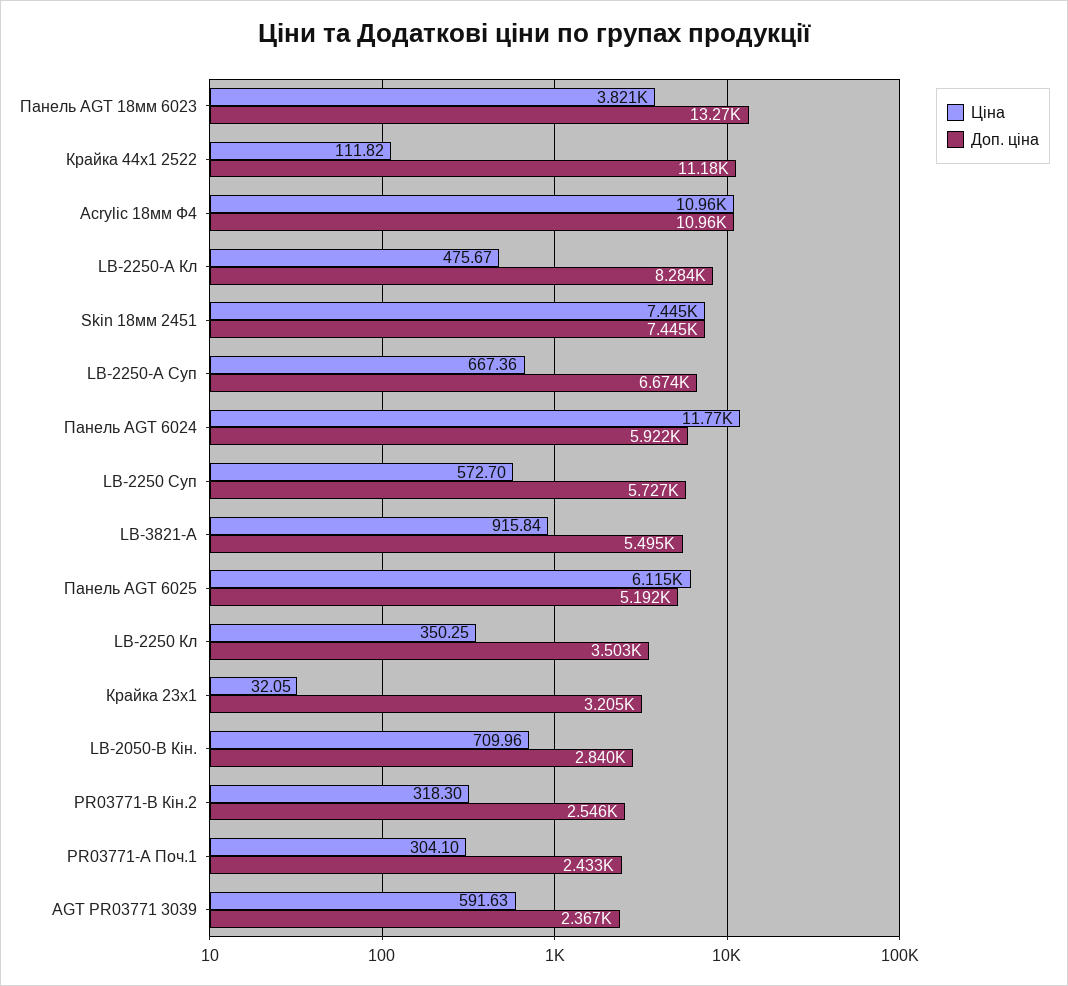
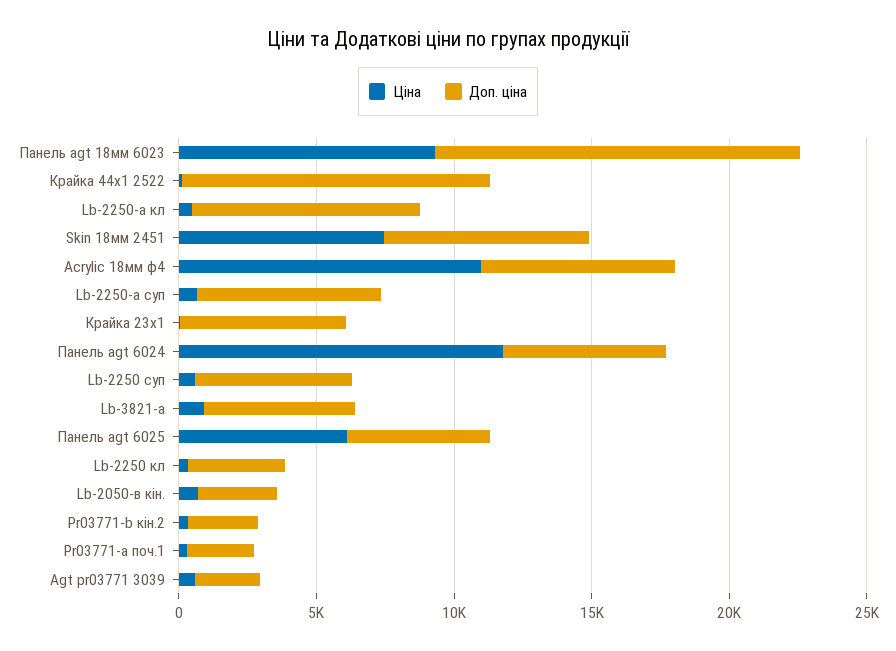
  {
    "Ціна": {
-     "Панель AGT 18мм 6023": 3821,
+     "Панель AGT 18мм 6023": 9000,
      "Крайка 44x1 2522": 111.82,
      "Acrylic 18мм Ф4": 10960,
      "LB-2250-А Кл": 475.67,
      "Skin 18мм 2451": 7445,
      "LB-2250-А Суп": 667.36,
      "Панель AGT 6024": 11770,
      "LB-2250 Суп": 572.7,
      "LB-3821-А": 915.84,
      "Панель AGT 6025": 6115,
      "LB-2250 Кл": 350.25,
      "Крайка 23x1": 32.05,
      "LB-2050-В Кін.": 709.96,
      "PR03771-B Кін.2": 318.3,
      "PR03771-А Поч.1": 304.1,
      "AGT PR03771 3039": 591.63
    },
    "Доп. ціна": {
      "Панель AGT 18мм 6023": 13270,
      "Крайка 44x1 2522": 11180,
-     "Acrylic 18мм Ф4": 10960,
+     "Acrylic 18мм Ф4": 7000,
      "LB-2250-А Кл": 8284,
      "Skin 18мм 2451": 7445,
      "LB-2250-А Суп": 6674,
      "Панель AGT 6024": 5922,
      "LB-2250 Суп": 5727,
      "LB-3821-А": 5495,
      "Панель AGT 6025": 5192,
      "LB-2250 Кл": 3503,
-     "Крайка 23x1": 3205,
+     "Крайка 23x1": 6000,
      "LB-2050-В Кін.": 2840,
      "PR03771-B Кін.2": 2546,
      "PR03771-А Поч.1": 2433,
      "AGT PR03771 3039": 2367
    }
  }

